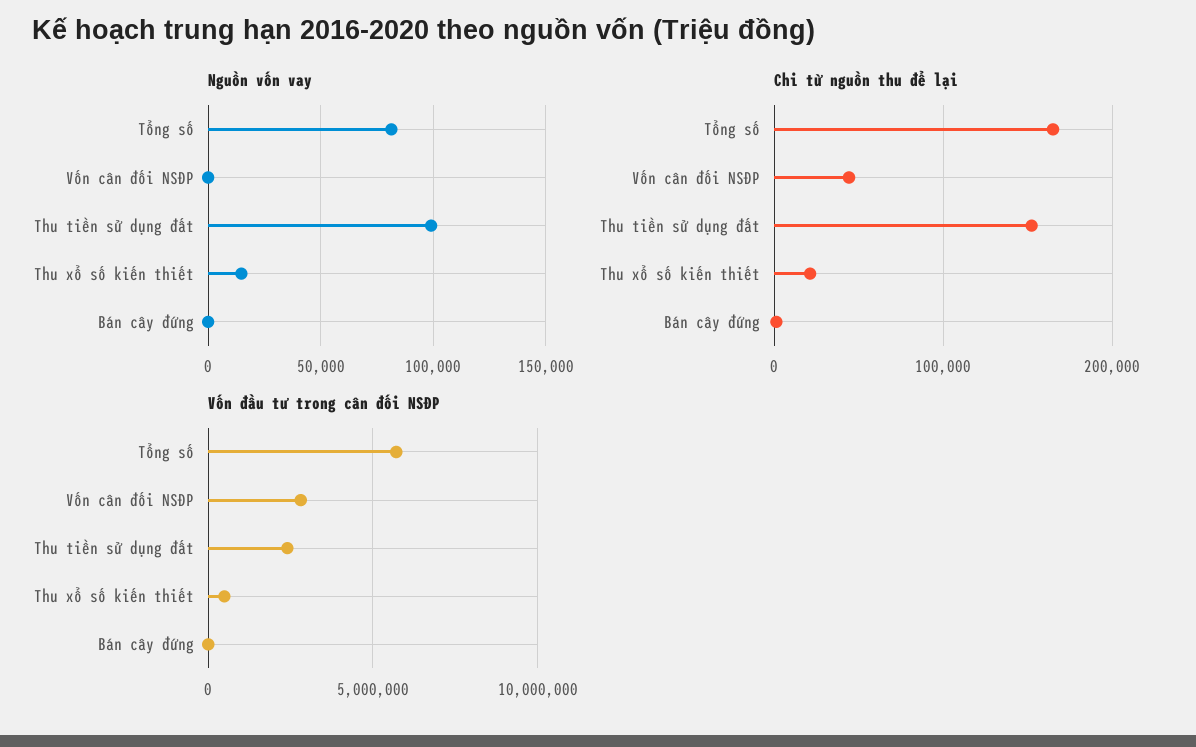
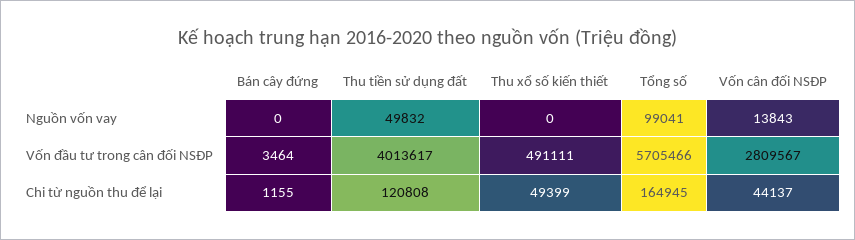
  {
    "Nguồn vốn vay": {
-     "Tổng số": 80000,
+     "Tổng số": 99041,
-     "Vốn cân đối NSĐP": 0,
+     "Vốn cân đối NSĐP": 13843,
-     "Thu tiền sử dụng đất": 100000,
+     "Thu tiền sử dụng đất": 49832,
-     "Thu xổ số kiến thiết": 15000,
+     "Thu xổ số kiến thiết": 0,
      "Bán cây đứng": 0
    },
    "Chi từ nguồn thu để lại": {
      "Tổng số": 164945,
      "Vốn cân đối NSĐP": 44137,
-     "Thu tiền sử dụng đất": 150000,
+     "Thu tiền sử dụng đất": 120808,
-     "Thu xổ số kiến thiết": 20000,
+     "Thu xổ số kiến thiết": 49399,
      "Bán cây đứng": 1155
    },
    "Vốn đầu tư trong cân đối NSĐP": {
      "Tổng số": 5705466,
      "Vốn cân đối NSĐP": 2809567,
-     "Thu tiền sử dụng đất": 2500000,
+     "Thu tiền sử dụng đất": 4013617,
      "Thu xổ số kiến thiết": 491111,
      "Bán cây đứng": 3464
    }
  }

